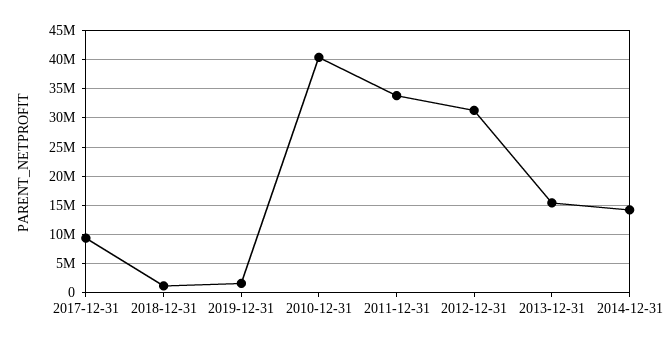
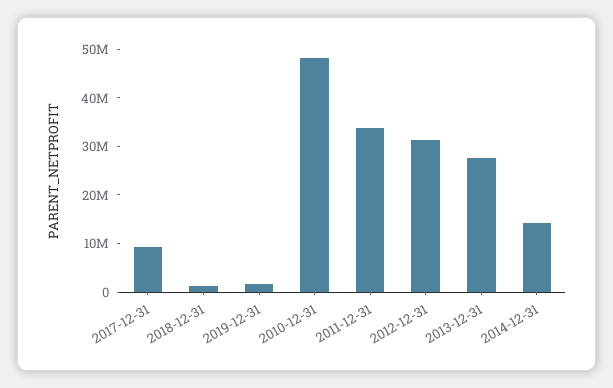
  {
    "2017-12-31": 10000000,
    "2018-12-31": 2000000,
    "2019-12-31": 2000000,
-   "2010-12-31": 40000000,
+   "2010-12-31": 48000000,
    "2011-12-31": 34000000,
    "2012-12-31": 32000000,
-   "2013-12-31": 15000000,
+   "2013-12-31": 28000000,
    "2014-12-31": 14000000
  }

